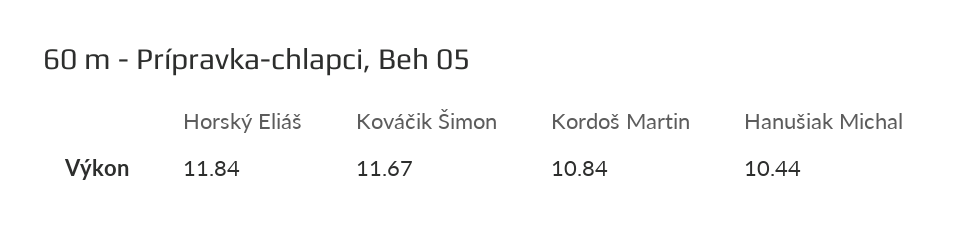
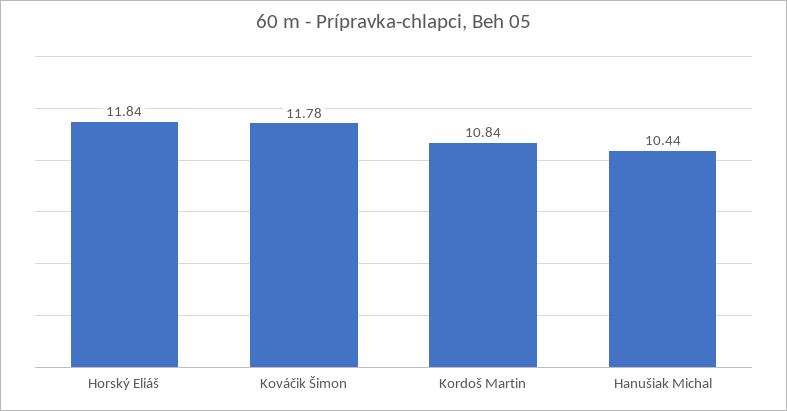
  {
    "Horský Eliáš": 11.84,
-   "Kováčik Šimon": 11.67,
+   "Kováčik Šimon": 11.78,
    "Kordoš Martin": 10.84,
    "Hanušiak Michal": 10.44
  }

